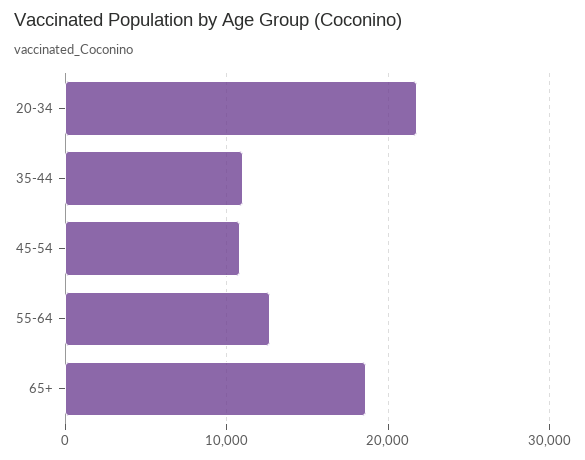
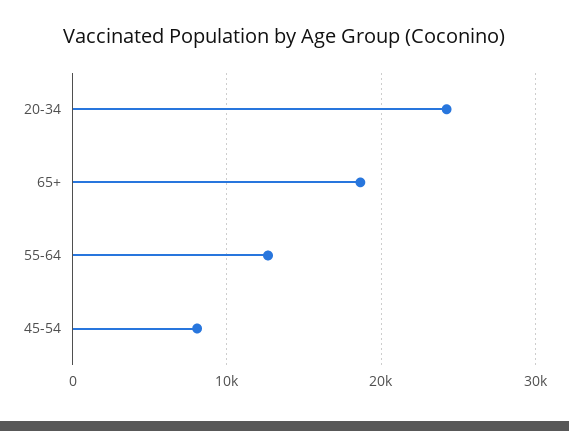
  {
-   "20-34": 22000,
+   "20-34": 24000,
-   "35-44": 11000,
-   "45-54": 11000,
+   "45-54": 8000,
    "55-64": 13000,
    "65+": 19000
  }

